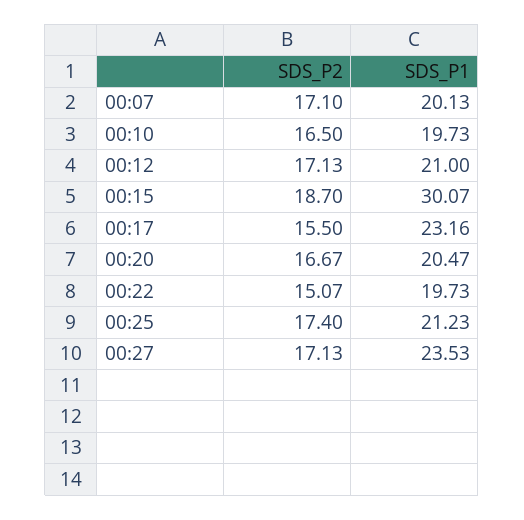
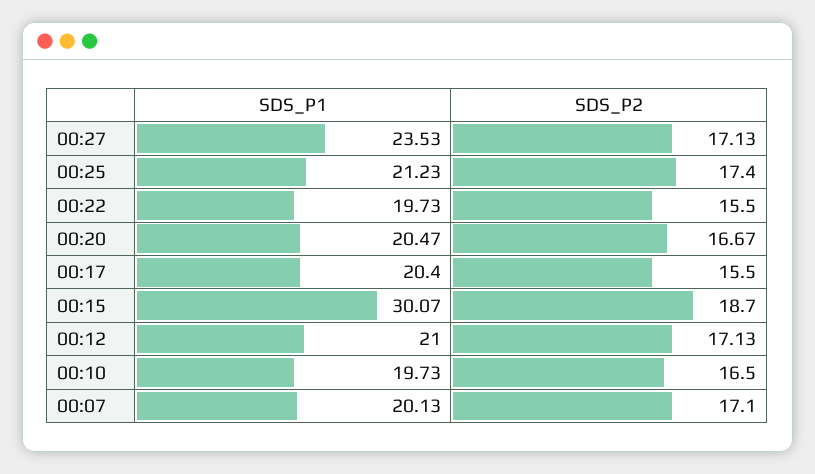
  {
    "SDS_P2": {
      "00:07": 17.1,
      "00:10": 16.5,
      "00:12": 17.13,
      "00:15": 18.7,
      "00:17": 15.5,
      "00:20": 16.67,
-     "00:22": 15.07,
+     "00:22": 15.5,
      "00:25": 17.4,
      "00:27": 17.13
    },
    "SDS_P1": {
      "00:07": 20.13,
      "00:10": 19.73,
      "00:12": 21,
      "00:15": 30.07,
-     "00:17": 23.16,
+     "00:17": 20.4,
      "00:20": 20.47,
      "00:22": 19.73,
      "00:25": 21.23,
      "00:27": 23.53
    }
  }

